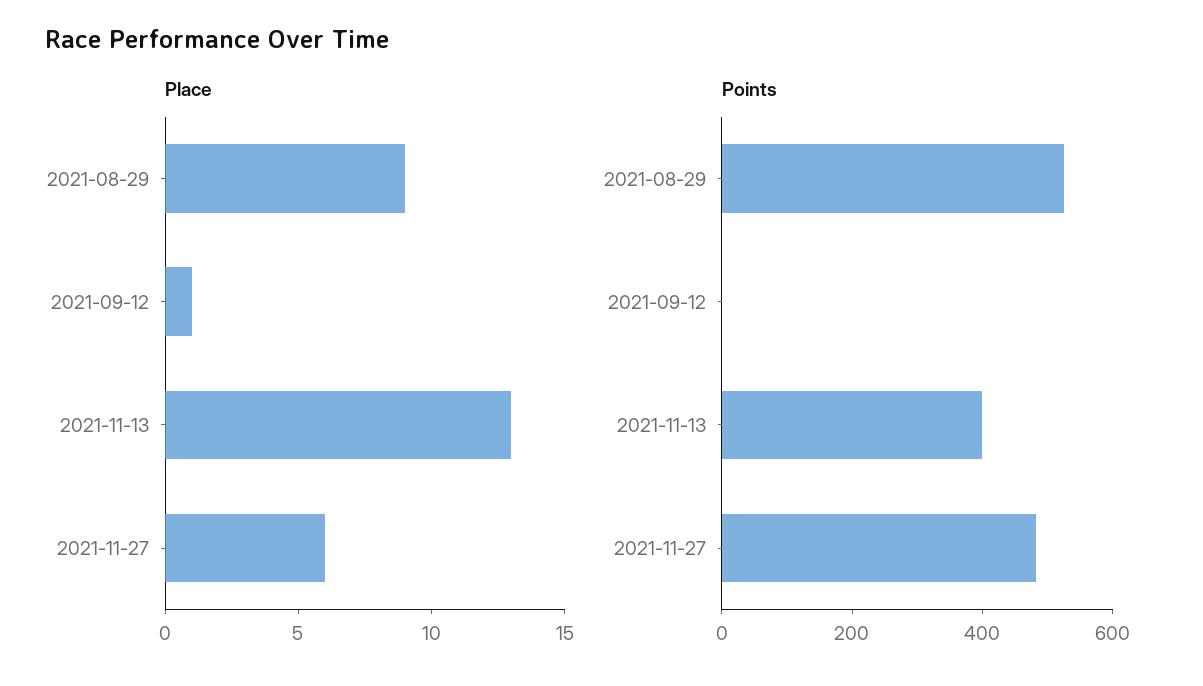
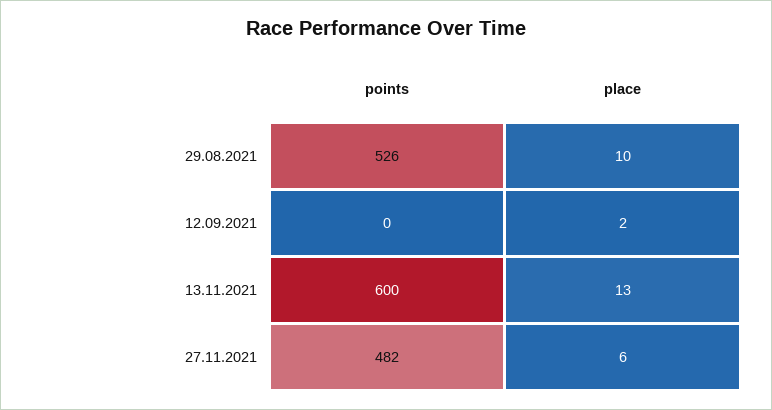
  {
    "Place": {
-     "2021-08-29": 9,
+     "2021-08-29": 10,
-     "2021-09-12": 1,
+     "2021-09-12": 2,
      "2021-11-13": 13,
      "2021-11-27": 6
    },
    "Points": {
      "2021-08-29": 526,
      "2021-09-12": 0,
-     "2021-11-13": 400,
+     "2021-11-13": 600,
      "2021-11-27": 482
    }
  }

